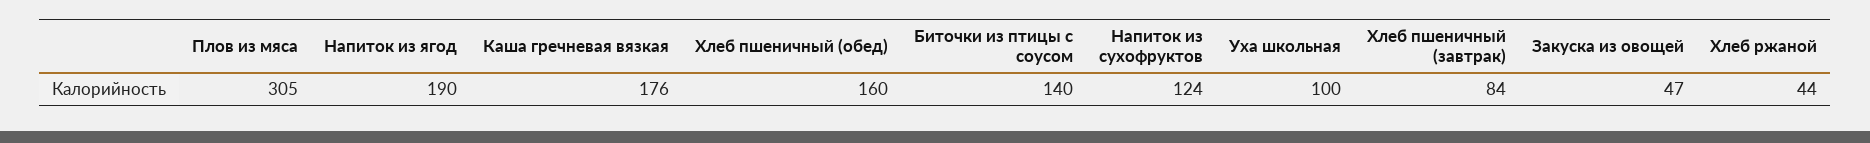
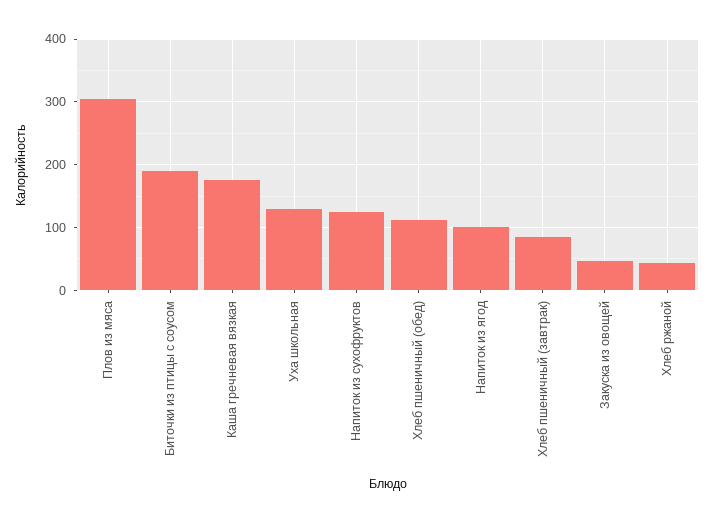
  {
    "Плов из мяса": 305,
-   "Напиток из ягод": 190,
+   "Напиток из ягод": 100,
    "Каша гречневая вязкая": 176,
-   "Хлеб пшеничный (обед)": 160,
+   "Хлеб пшеничный (обед)": 110,
-   "Биточки из птицы с соусом": 140,
+   "Биточки из птицы с соусом": 190,
    "Напиток из сухофруктов": 124,
-   "Уха школьная": 100,
+   "Уха школьная": 130,
    "Хлеб пшеничный (завтрак)": 84,
    "Закуска из овощей": 47,
    "Хлеб ржаной": 44
  }

